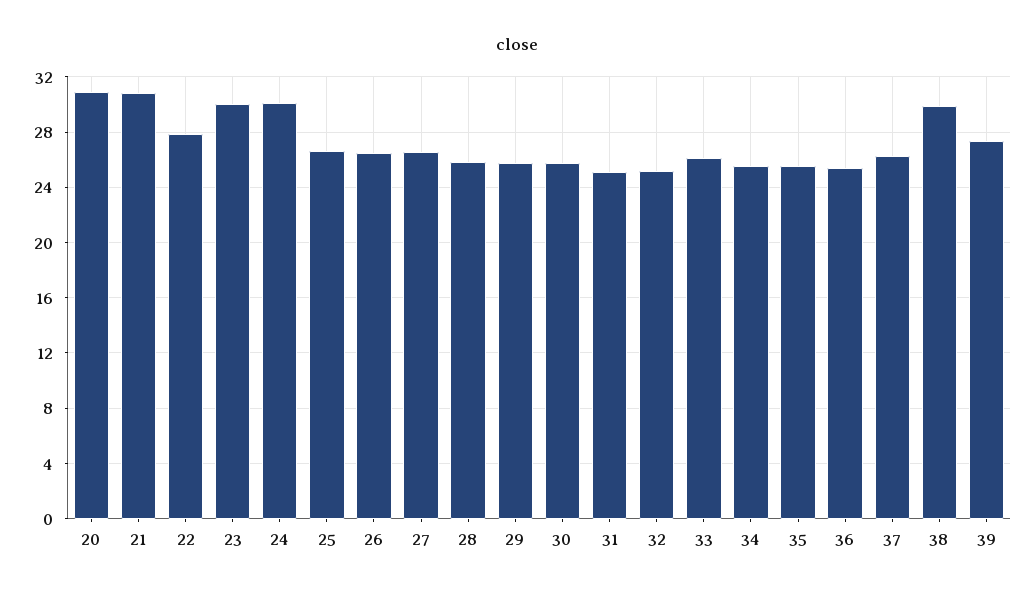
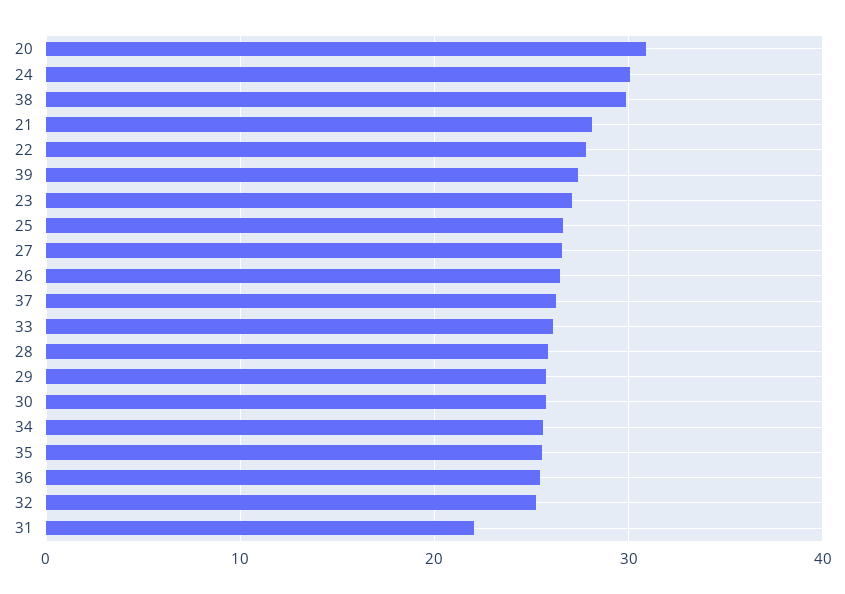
  {
    "20": 31,
-   "21": 31,
+   "21": 28,
    "22": 28,
-   "23": 30,
+   "23": 27,
    "24": 30,
    "25": 26.5,
    "26": 26.5,
    "27": 26.5,
    "28": 26,
    "29": 25.5,
    "30": 25.5,
-   "31": 25,
+   "31": 22,
    "32": 25,
    "33": 26,
    "34": 25.5,
    "35": 25.5,
    "36": 25.5,
    "37": 26.5,
    "38": 30,
    "39": 27.5
  }

